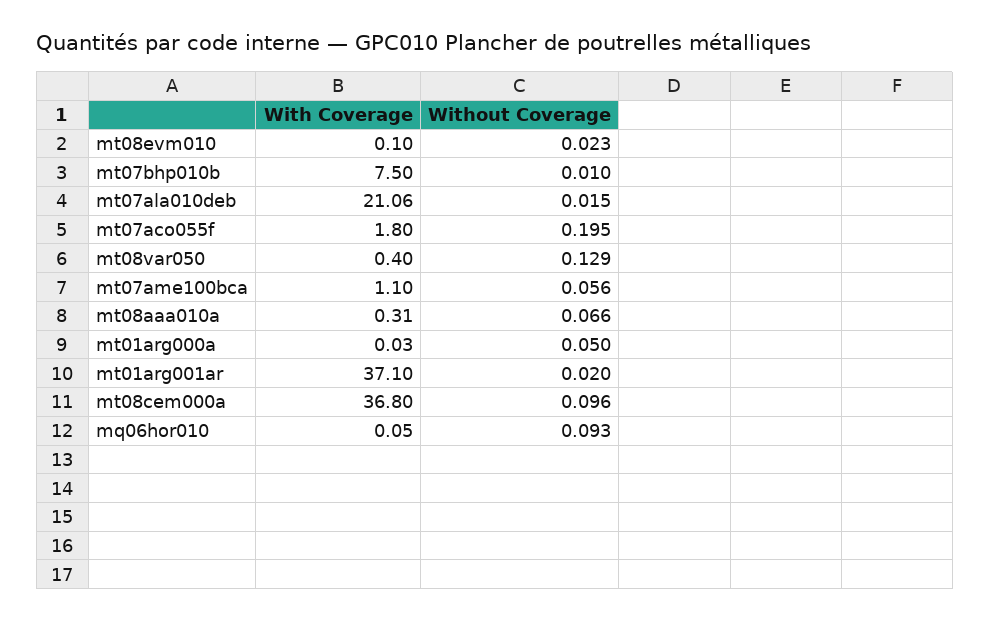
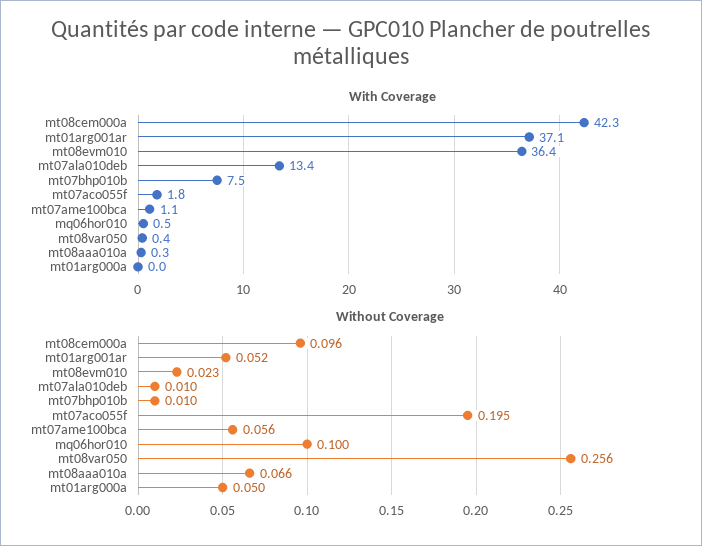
  {
    "With Coverage": {
-     "mt08evm010": 0.1,
+     "mt08evm010": 36.4,
      "mt07bhp010b": 7.5,
-     "mt07ala010deb": 21.06,
+     "mt07ala010deb": 13.4,
      "mt07aco055f": 1.8,
      "mt08var050": 0.4,
      "mt07ame100bca": 1.1,
      "mt08aaa010a": 0.31,
      "mt01arg000a": 0.03,
      "mt01arg001ar": 37.1,
-     "mt08cem000a": 36.8,
+     "mt08cem000a": 42.3,
-     "mq06hor010": 0.05
+     "mq06hor010": 0.5
    },
    "Without Coverage": {
      "mt08evm010": 0.023,
      "mt07bhp010b": 0.01,
-     "mt07ala010deb": 0.015,
+     "mt07ala010deb": 0.01,
      "mt07aco055f": 0.195,
-     "mt08var050": 0.129,
+     "mt08var050": 0.256,
      "mt07ame100bca": 0.056,
      "mt08aaa010a": 0.066,
      "mt01arg000a": 0.05,
-     "mt01arg001ar": 0.02,
+     "mt01arg001ar": 0.052,
      "mt08cem000a": 0.096,
-     "mq06hor010": 0.093
+     "mq06hor010": 0.1
    }
  }

